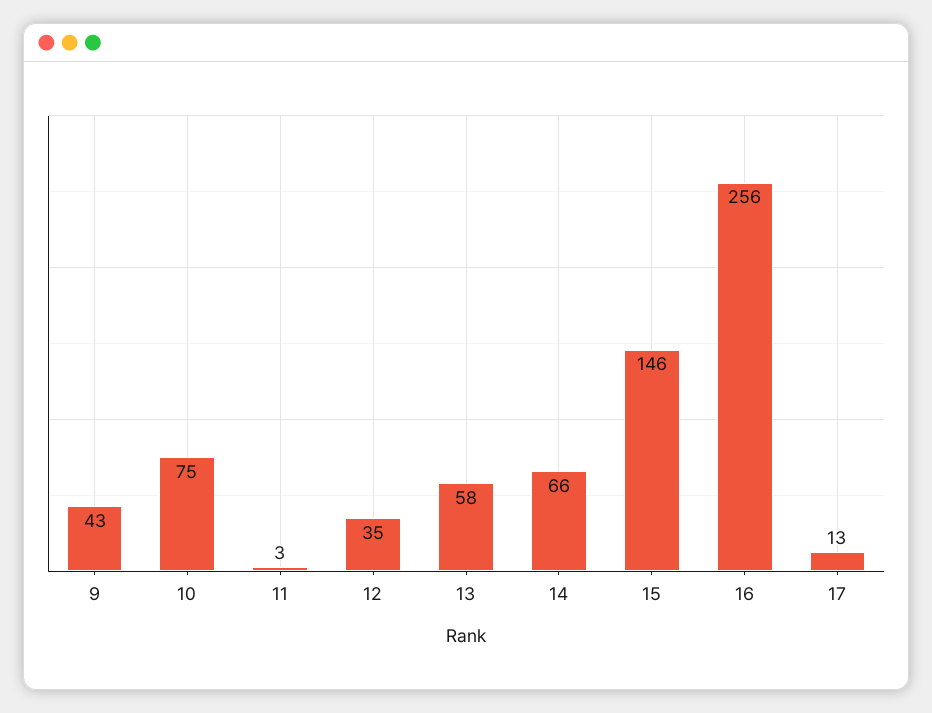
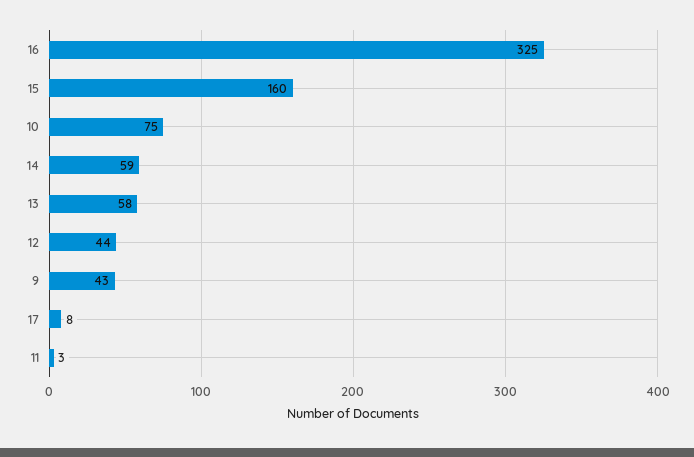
  {
    "9": 43,
    "10": 75,
    "11": 3,
-   "12": 35,
+   "12": 44,
    "13": 58,
-   "14": 66,
+   "14": 59,
-   "15": 146,
+   "15": 160,
-   "16": 256,
+   "16": 325,
-   "17": 13
+   "17": 8
  }

